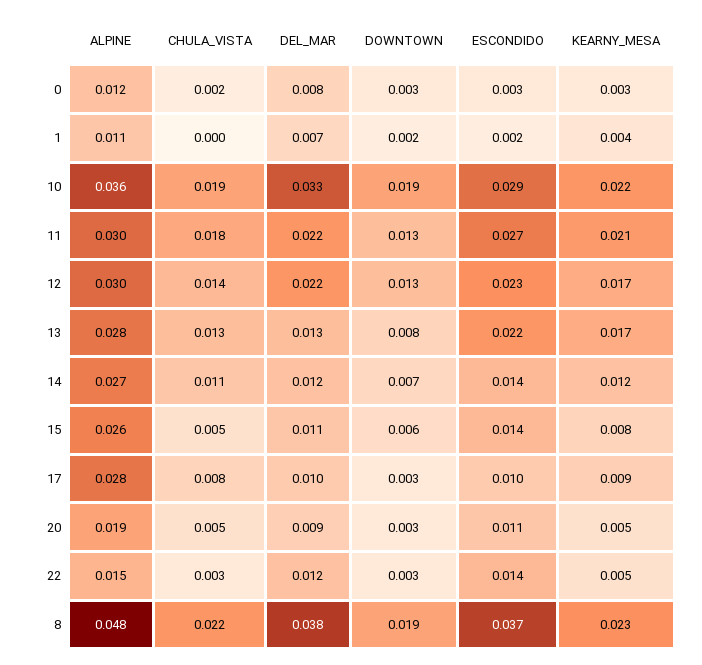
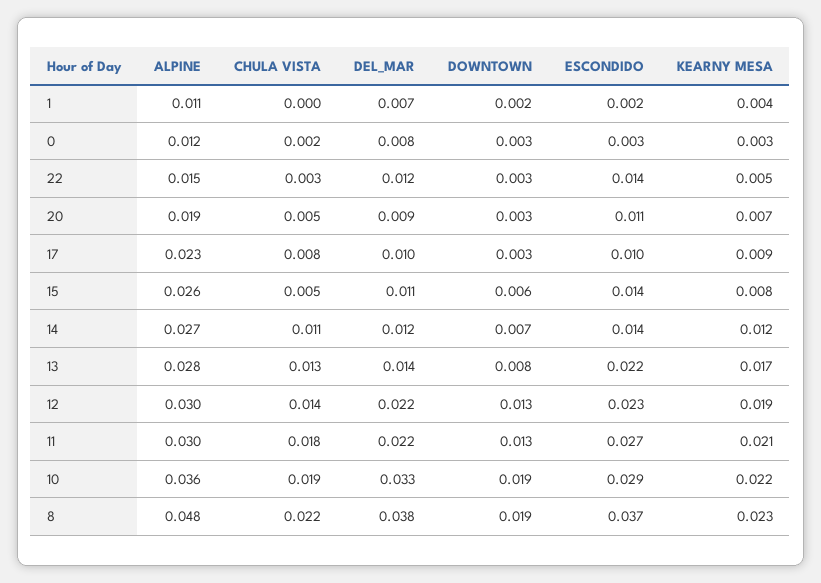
  {
    "ALPINE": {
      "0": 0.012,
      "1": 0.011,
      "10": 0.036,
      "11": 0.03,
      "12": 0.03,
      "13": 0.028,
      "14": 0.027,
      "15": 0.026,
-     "17": 0.028,
+     "17": 0.023,
      "20": 0.019,
      "22": 0.015,
      "8": 0.048
    },
    "CHULA_VISTA": {
      "0": 0.002,
      "1": 0,
      "10": 0.019,
      "11": 0.018,
      "12": 0.014,
      "13": 0.013,
      "14": 0.011,
      "15": 0.005,
      "17": 0.008,
      "20": 0.005,
      "22": 0.003,
      "8": 0.022
    },
    "DEL_MAR": {
      "0": 0.008,
      "1": 0.007,
      "10": 0.033,
      "11": 0.022,
      "12": 0.022,
-     "13": 0.013,
+     "13": 0.014,
      "14": 0.012,
      "15": 0.011,
      "17": 0.01,
      "20": 0.009,
      "22": 0.012,
      "8": 0.038
    },
    "DOWNTOWN": {
      "0": 0.003,
      "1": 0.002,
      "10": 0.019,
      "11": 0.013,
      "12": 0.013,
      "13": 0.008,
      "14": 0.007,
      "15": 0.006,
      "17": 0.003,
      "20": 0.003,
      "22": 0.003,
      "8": 0.019
    },
    "ESCONDIDO": {
      "0": 0.003,
      "1": 0.002,
      "10": 0.029,
      "11": 0.027,
      "12": 0.023,
      "13": 0.022,
      "14": 0.014,
      "15": 0.014,
      "17": 0.01,
      "20": 0.011,
      "22": 0.014,
      "8": 0.037
    },
    "KEARNY_MESA": {
      "0": 0.003,
      "1": 0.004,
      "10": 0.022,
      "11": 0.021,
-     "12": 0.017,
+     "12": 0.019,
      "13": 0.017,
      "14": 0.012,
      "15": 0.008,
      "17": 0.009,
-     "20": 0.005,
+     "20": 0.007,
      "22": 0.005,
      "8": 0.023
    }
  }

